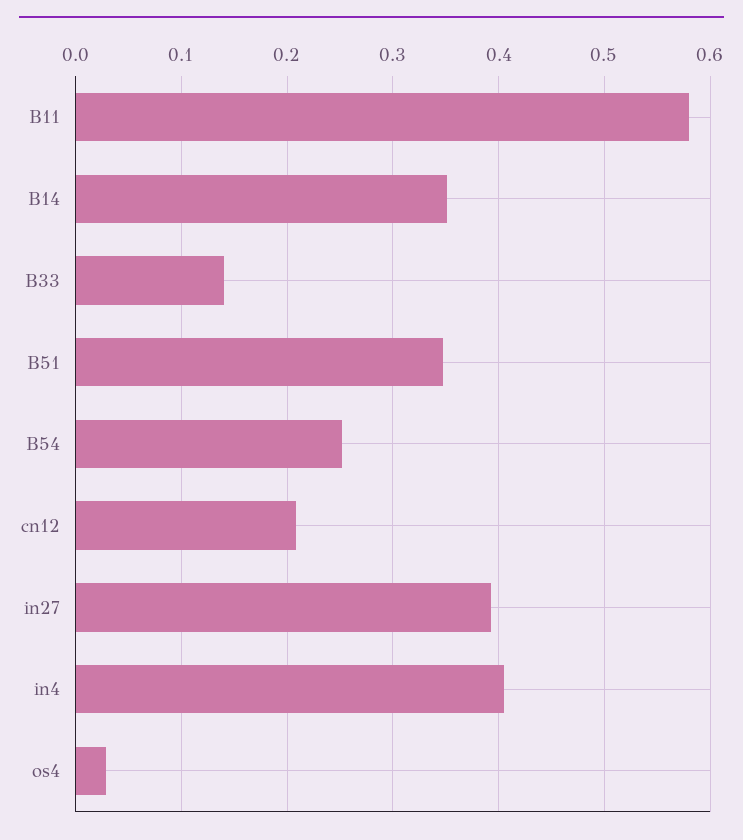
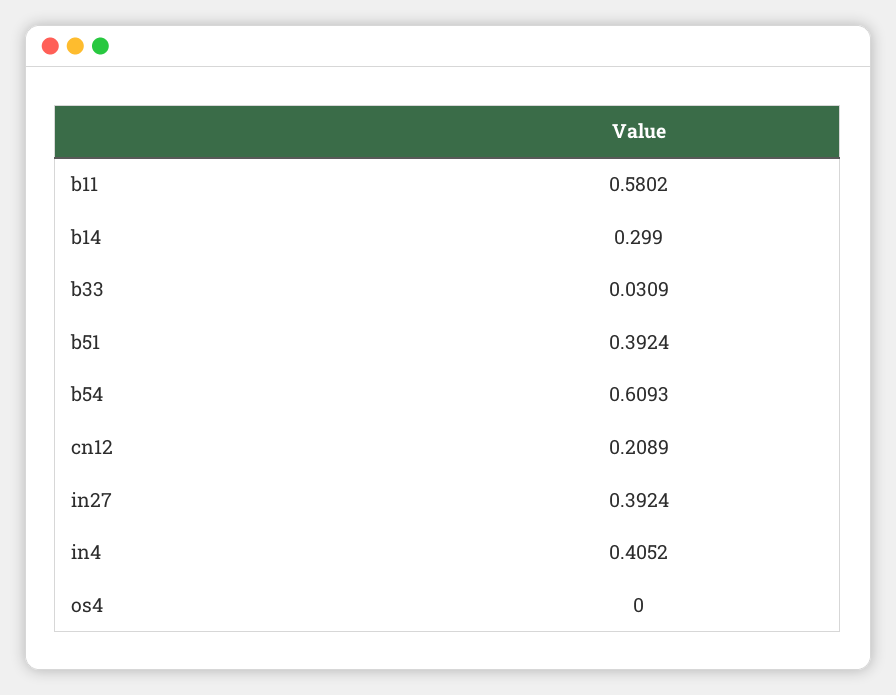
  {
    "B11": 0.5802,
-   "B14": 0.35,
+   "B14": 0.299,
-   "B33": 0.14,
+   "B33": 0.0309,
-   "B51": 0.35,
+   "B51": 0.3924,
-   "B54": 0.25,
+   "B54": 0.6093,
    "cn12": 0.2089,
    "in27": 0.3924,
    "in4": 0.4052,
-   "os4": 0.03
+   "os4": 0
  }

